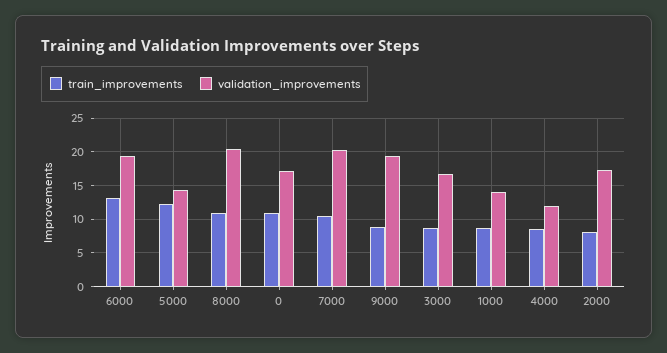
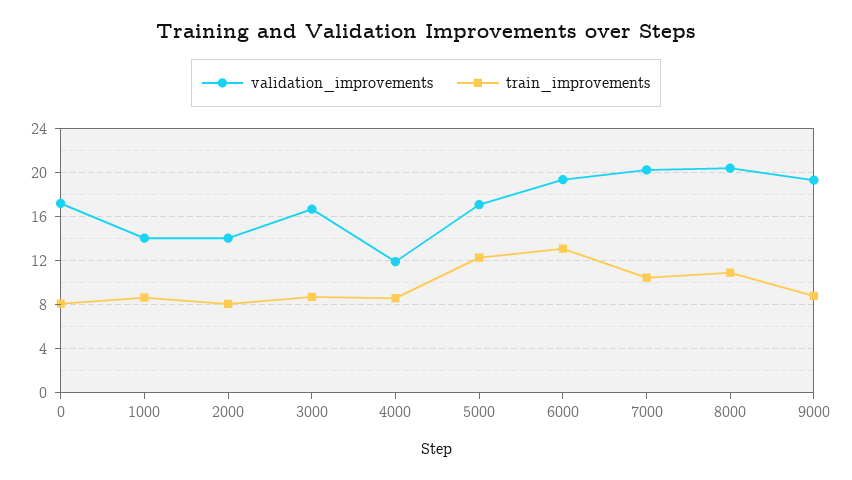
  {
    "train_improvements": {
      "6000": 13,
      "5000": 12,
      "8000": 11,
-     "0": 11,
+     "0": 8,
      "7000": 10,
      "9000": 9,
      "3000": 9,
      "1000": 9,
      "4000": 9,
      "2000": 8
    },
    "validation_improvements": {
      "6000": 19,
-     "5000": 14,
+     "5000": 17,
      "8000": 20,
      "0": 17,
      "7000": 20,
      "9000": 19,
      "3000": 17,
      "1000": 14,
      "4000": 12,
-     "2000": 17
+     "2000": 14
    }
  }

